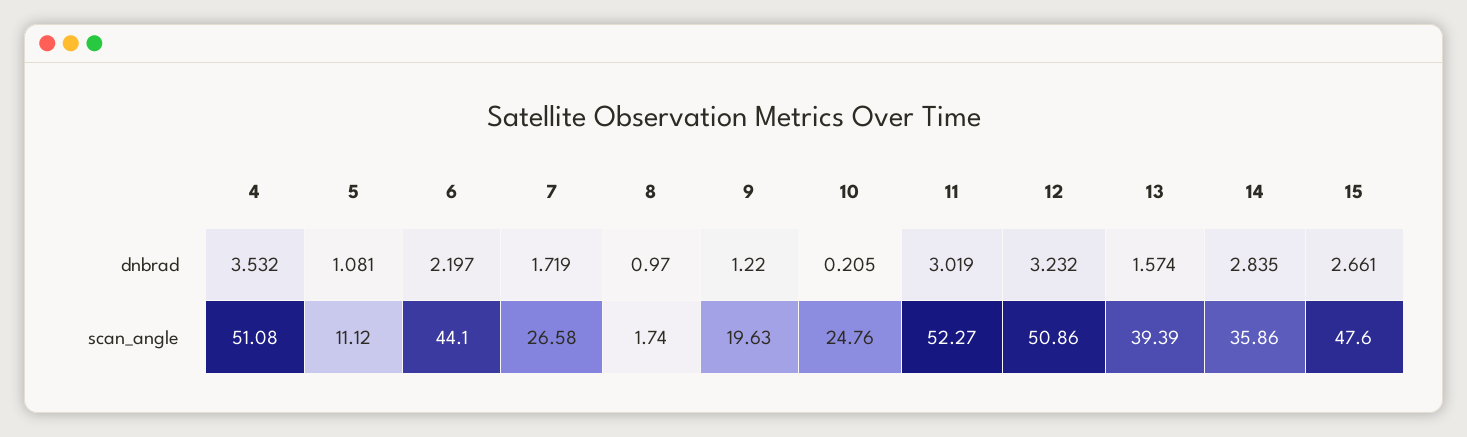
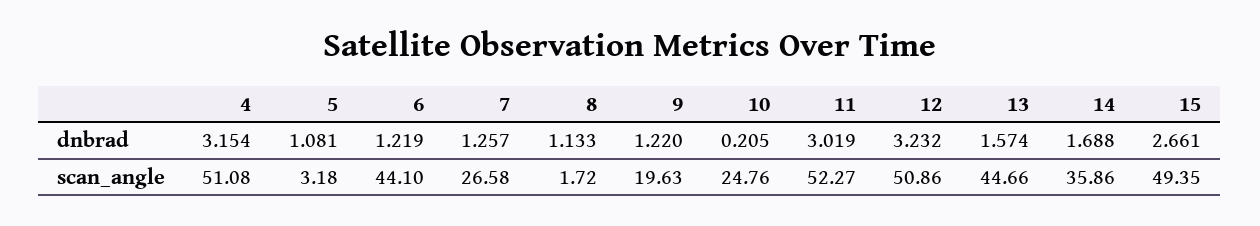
  {
    "4": {
-     "dnbrad": 3.532,
+     "dnbrad": 3.154,
      "scan_angle": 51.08
    },
    "5": {
      "dnbrad": 1.081,
-     "scan_angle": 11.12
+     "scan_angle": 3.18
    },
    "6": {
-     "dnbrad": 2.197,
+     "dnbrad": 1.219,
      "scan_angle": 44.1
    },
    "7": {
-     "dnbrad": 1.719,
+     "dnbrad": 1.257,
      "scan_angle": 26.58
    },
    "8": {
-     "dnbrad": 0.97,
+     "dnbrad": 1.133,
-     "scan_angle": 1.74
+     "scan_angle": 1.72
    },
    "9": {
      "dnbrad": 1.22,
      "scan_angle": 19.63
    },
    "10": {
      "dnbrad": 0.205,
      "scan_angle": 24.76
    },
    "11": {
      "dnbrad": 3.019,
      "scan_angle": 52.27
    },
    "12": {
      "dnbrad": 3.232,
      "scan_angle": 50.86
    },
    "13": {
      "dnbrad": 1.574,
-     "scan_angle": 39.39
+     "scan_angle": 44.66
    },
    "14": {
-     "dnbrad": 2.835,
+     "dnbrad": 1.688,
      "scan_angle": 35.86
    },
    "15": {
      "dnbrad": 2.661,
-     "scan_angle": 47.6
+     "scan_angle": 49.35
    }
  }

